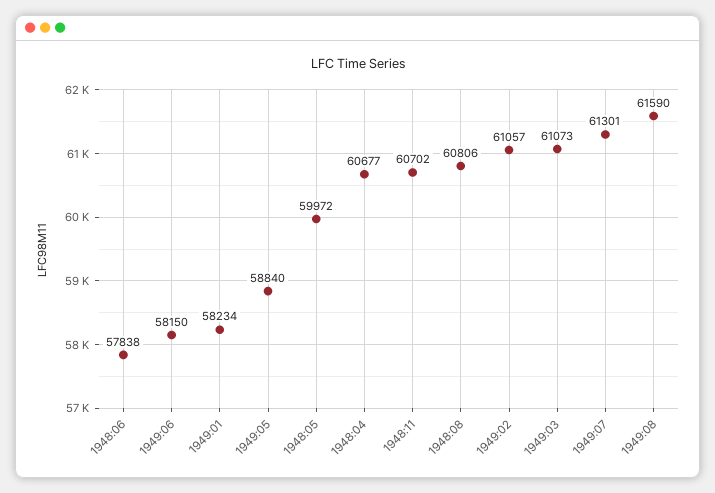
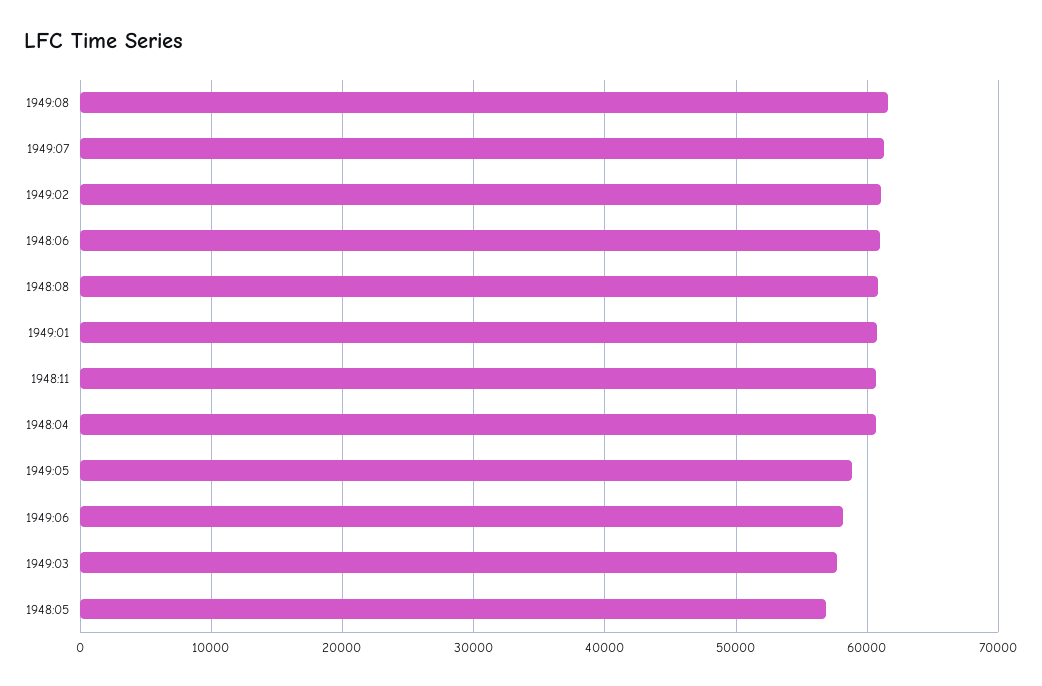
  {
-   "1948:06": 57838,
+   "1948:06": 61000,
    "1949:06": 58150,
-   "1949:01": 58234,
+   "1949:01": 61000,
    "1949:05": 58840,
-   "1948:05": 59972,
+   "1948:05": 57000,
    "1948:04": 60677,
    "1948:11": 60702,
    "1948:08": 60806,
    "1949:02": 61057,
-   "1949:03": 61073,
+   "1949:03": 58000,
    "1949:07": 61301,
    "1949:08": 61590
  }

